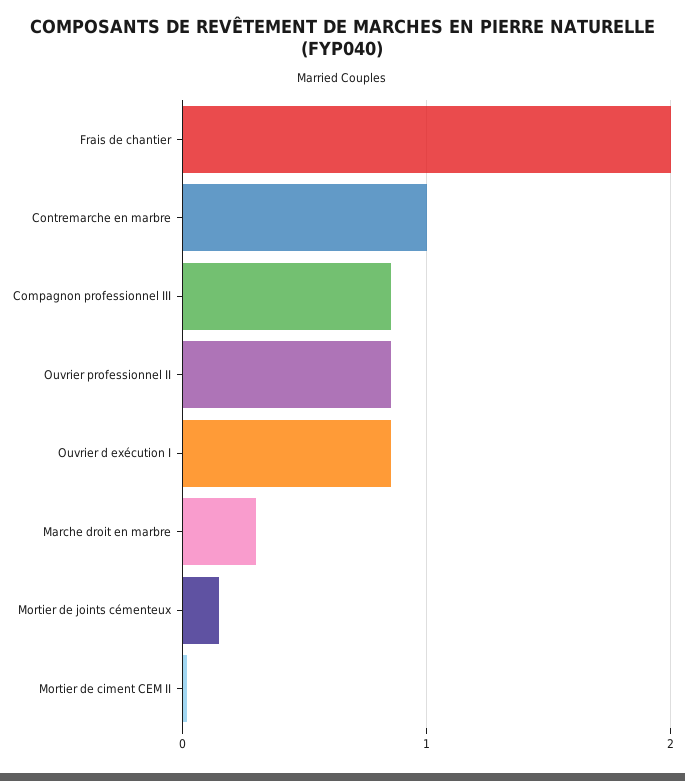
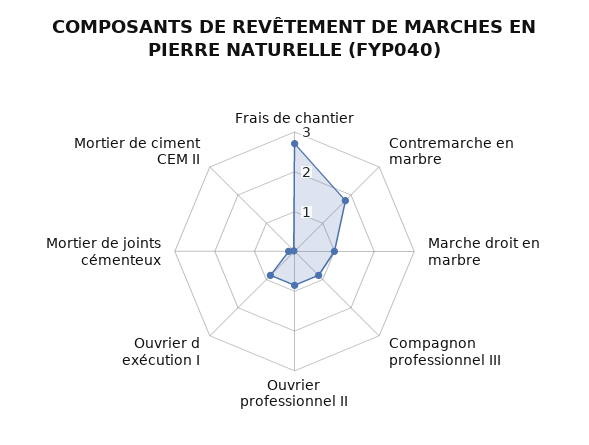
  {
-   "Frais de chantier": 2,
+   "Frais de chantier": 2.75,
-   "Contremarche en marbre": 1,
+   "Contremarche en marbre": 1.75,
    "Compagnon professionnel III": 0.9,
    "Ouvrier professionnel II": 0.9,
    "Ouvrier d exécution I": 0.9,
-   "Marche droit en marbre": 0.3,
+   "Marche droit en marbre": 1,
    "Mortier de joints cémenteux": 0.2,
    "Mortier de ciment CEM II": 0
  }

